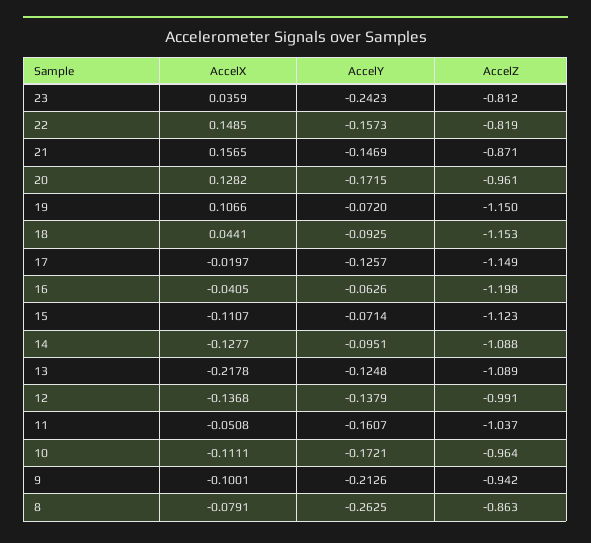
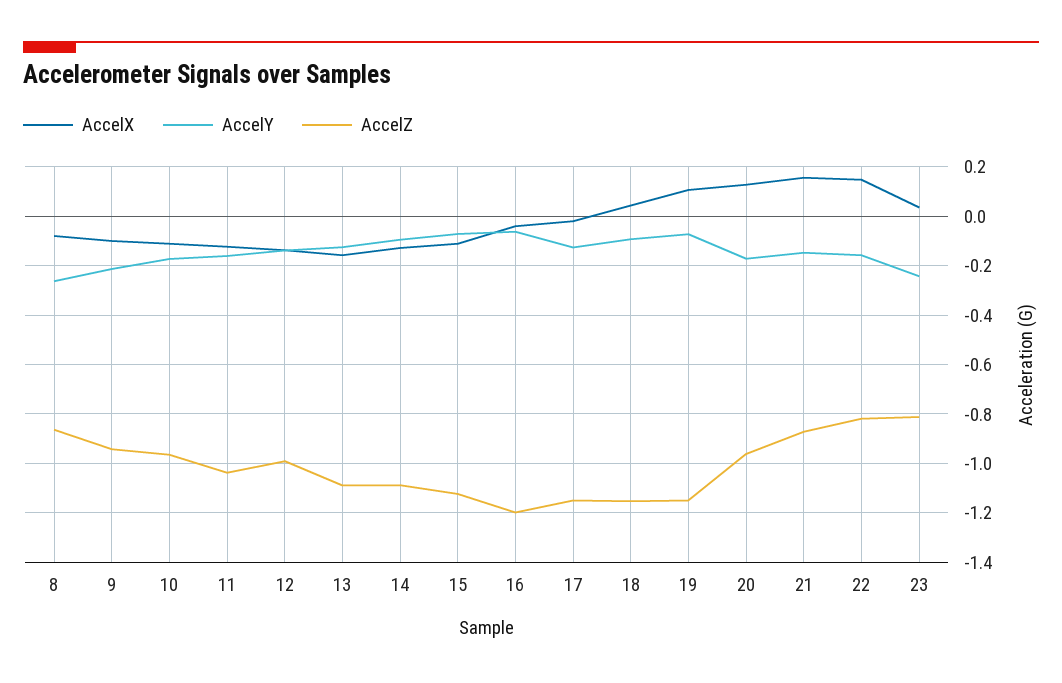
  {
    "AccelX": {
      "23": 0.0359,
      "22": 0.1485,
      "21": 0.1565,
      "20": 0.1282,
      "19": 0.1066,
      "18": 0.0441,
      "17": -0.0197,
      "16": -0.0405,
      "15": -0.1107,
      "14": -0.1277,
-     "13": -0.2178,
+     "13": -0.15,
      "12": -0.1368,
-     "11": -0.0508,
+     "11": -0.125,
      "10": -0.1111,
      "9": -0.1001,
      "8": -0.0791
    },
    "AccelY": {
      "23": -0.2423,
      "22": -0.1573,
      "21": -0.1469,
      "20": -0.1715,
      "19": -0.072,
      "18": -0.0925,
      "17": -0.1257,
      "16": -0.0626,
      "15": -0.0714,
      "14": -0.0951,
      "13": -0.1248,
      "12": -0.1379,
      "11": -0.1607,
      "10": -0.1721,
      "9": -0.2126,
      "8": -0.2625
    },
    "AccelZ": {
      "23": -0.812,
      "22": -0.819,
      "21": -0.871,
      "20": -0.961,
      "19": -1.15,
      "18": -1.153,
      "17": -1.149,
      "16": -1.198,
      "15": -1.123,
      "14": -1.088,
      "13": -1.089,
      "12": -0.991,
      "11": -1.037,
      "10": -0.964,
      "9": -0.942,
      "8": -0.863
    }
  }

